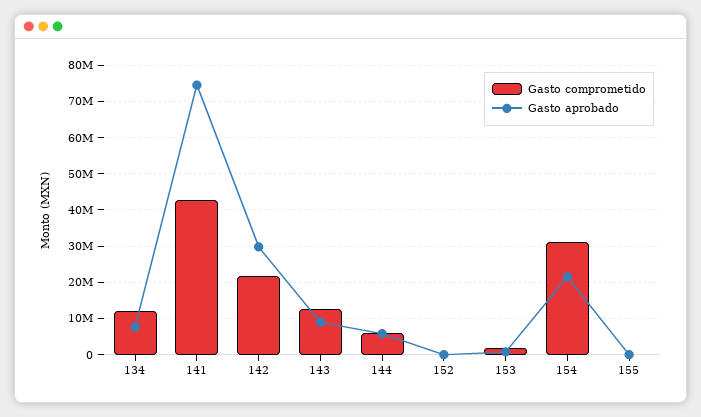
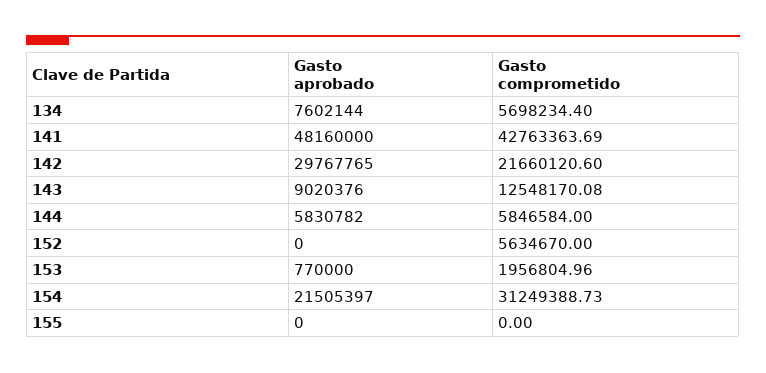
  {
    "Gasto comprometido": {
-     "134": 12000000,
+     "134": 5698234.4,
      "141": 42763363.69,
      "142": 21660120.6,
      "143": 12548170.08,
      "144": 5846584,
-     "152": 0,
+     "152": 5634670,
      "153": 1956804.96,
      "154": 31249388.73,
      "155": 0
    },
    "Gasto aprobado": {
      "134": 7602144,
-     "141": 74000000,
+     "141": 48160000,
      "142": 29767765,
      "143": 9020376,
      "144": 5830782,
      "152": 0,
      "153": 770000,
      "154": 21505397,
      "155": 0
    }
  }

